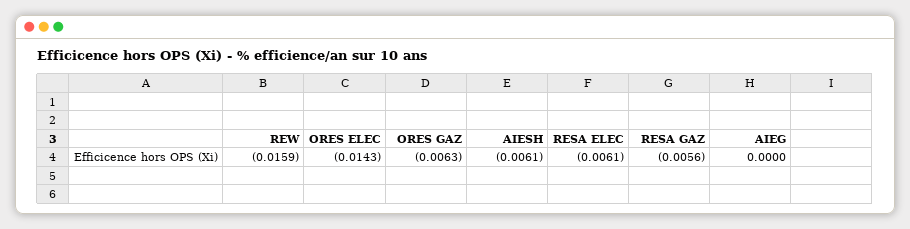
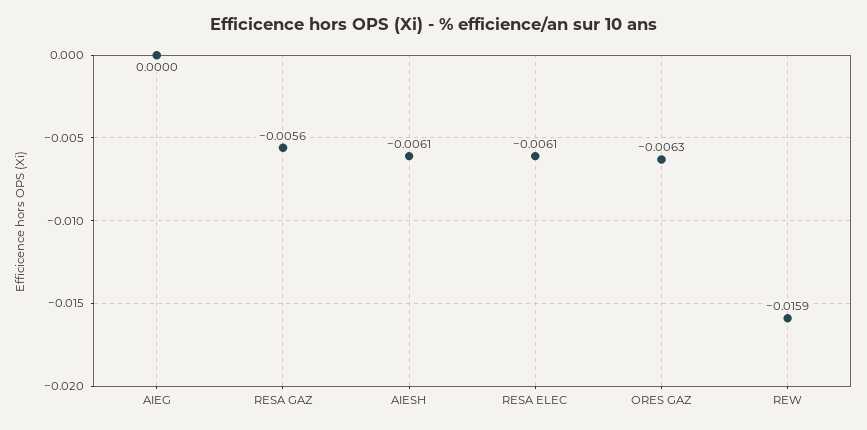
  {
    "REW": -0.0159,
-   "ORES ELEC": -0.0143,
    "ORES GAZ": -0.0063,
    "AIESH": -0.0061,
    "RESA ELEC": -0.0061,
    "RESA GAZ": -0.0056,
    "AIEG": 0
  }

